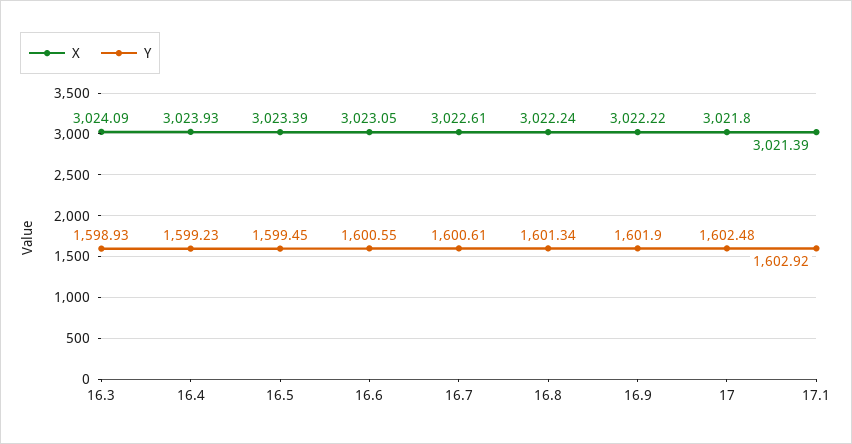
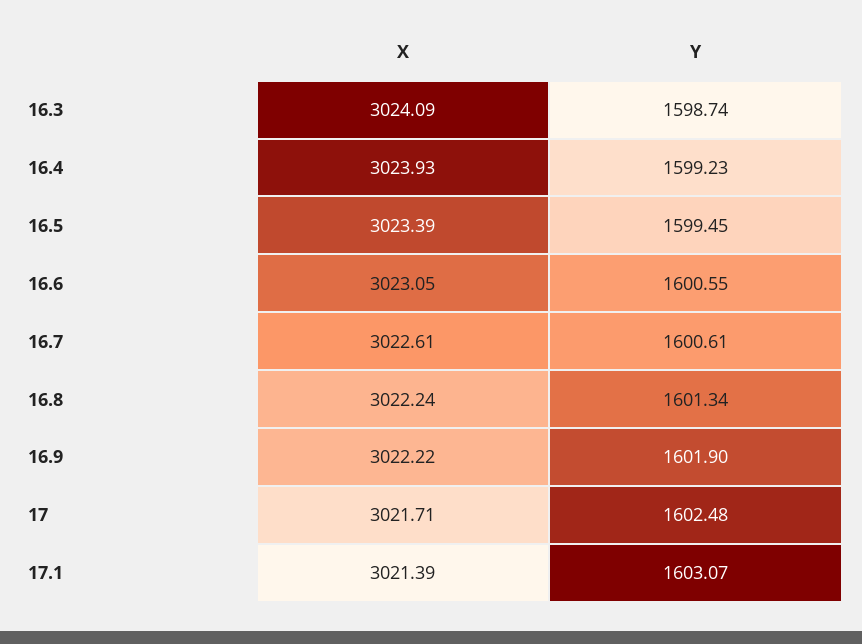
  {
    "X": {
      "16.3": 3024.09,
      "16.4": 3023.93,
      "16.5": 3023.39,
      "16.6": 3023.05,
      "16.7": 3022.61,
      "16.8": 3022.24,
      "16.9": 3022.22,
-     "17": 3021.8,
+     "17": 3021.71,
      "17.1": 3021.39
    },
    "Y": {
-     "16.3": 1598.93,
+     "16.3": 1598.74,
      "16.4": 1599.23,
      "16.5": 1599.45,
      "16.6": 1600.55,
      "16.7": 1600.61,
      "16.8": 1601.34,
      "16.9": 1601.9,
      "17": 1602.48,
-     "17.1": 1602.92
+     "17.1": 1603.07
    }
  }

